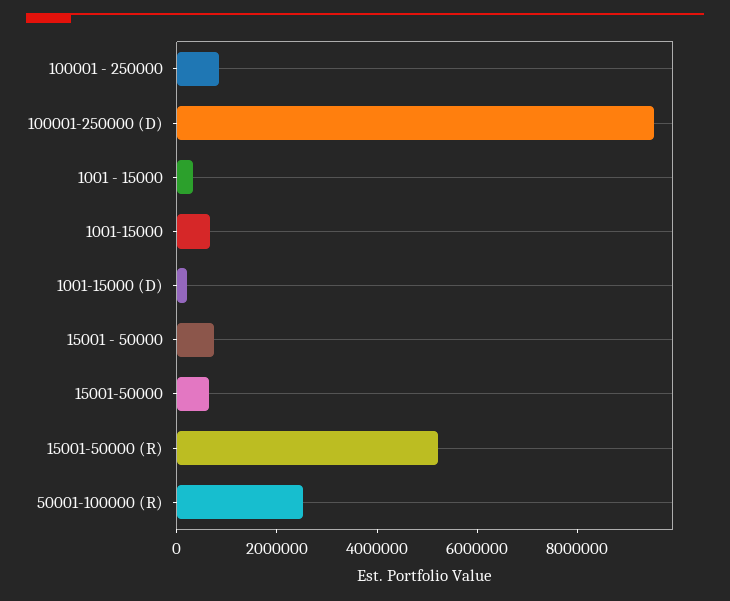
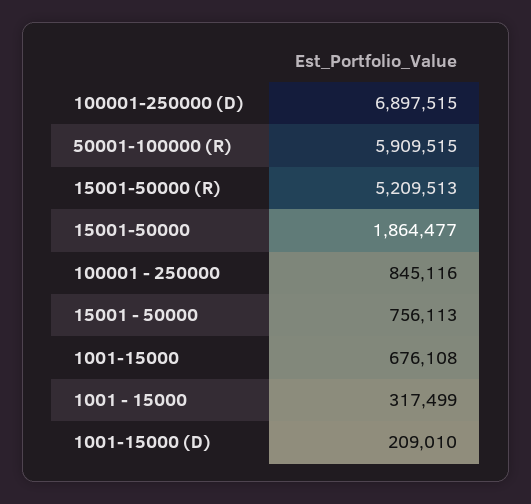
  {
    "100001 - 250000": 845116,
-   "100001-250000 (D)": 9500000,
+   "100001-250000 (D)": 6897515,
    "1001 - 15000": 317499,
    "1001-15000": 676108,
    "1001-15000 (D)": 209010,
    "15001 - 50000": 756113,
-   "15001-50000": 500000,
+   "15001-50000": 1864477,
    "15001-50000 (R)": 5209513,
-   "50001-100000 (R)": 2500000
+   "50001-100000 (R)": 5909515
  }

